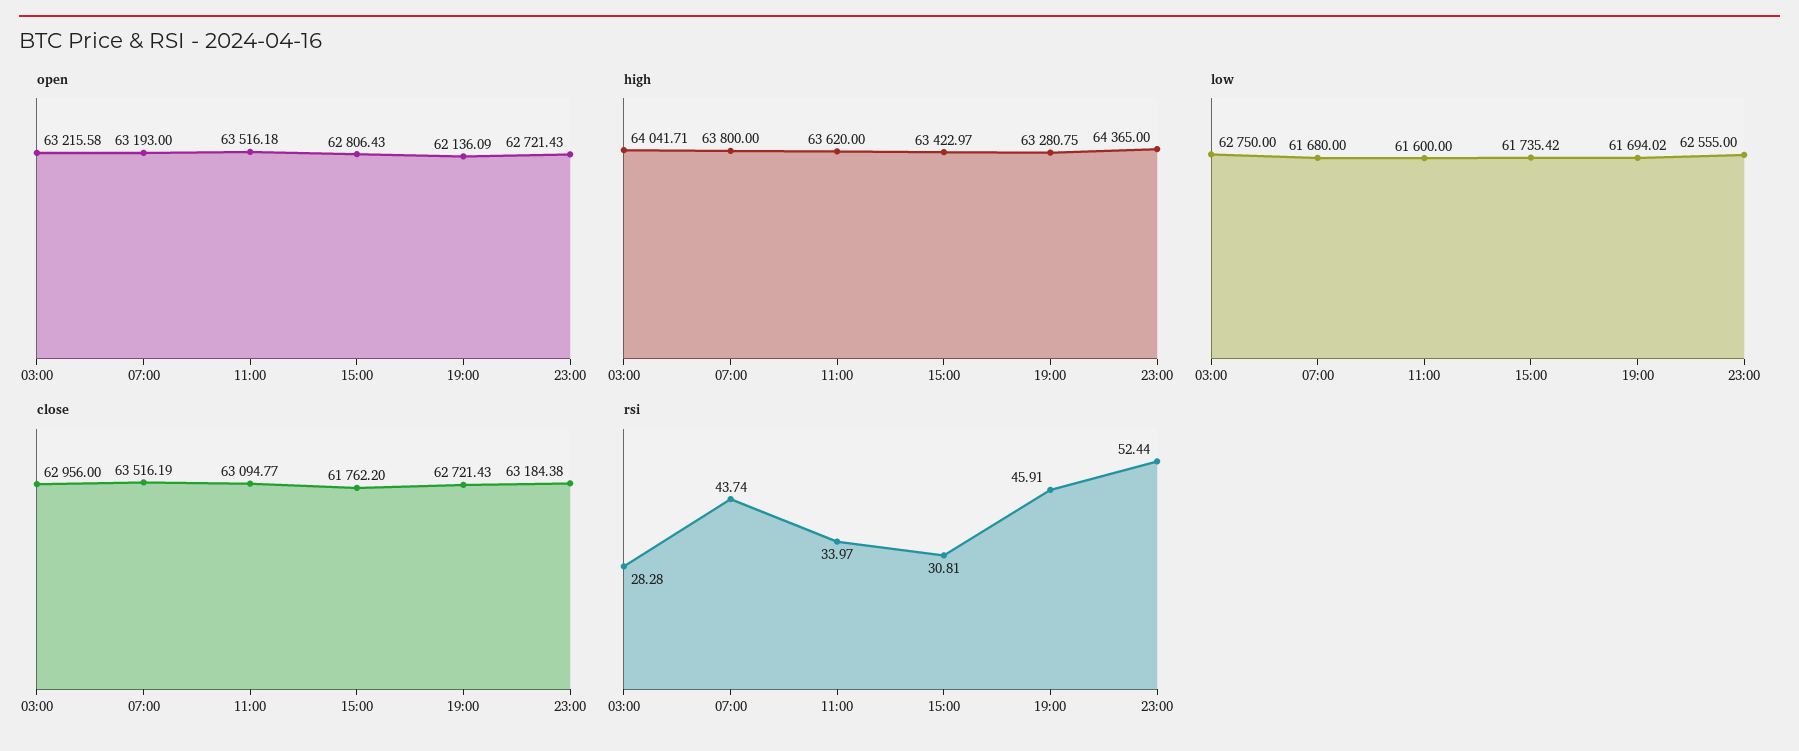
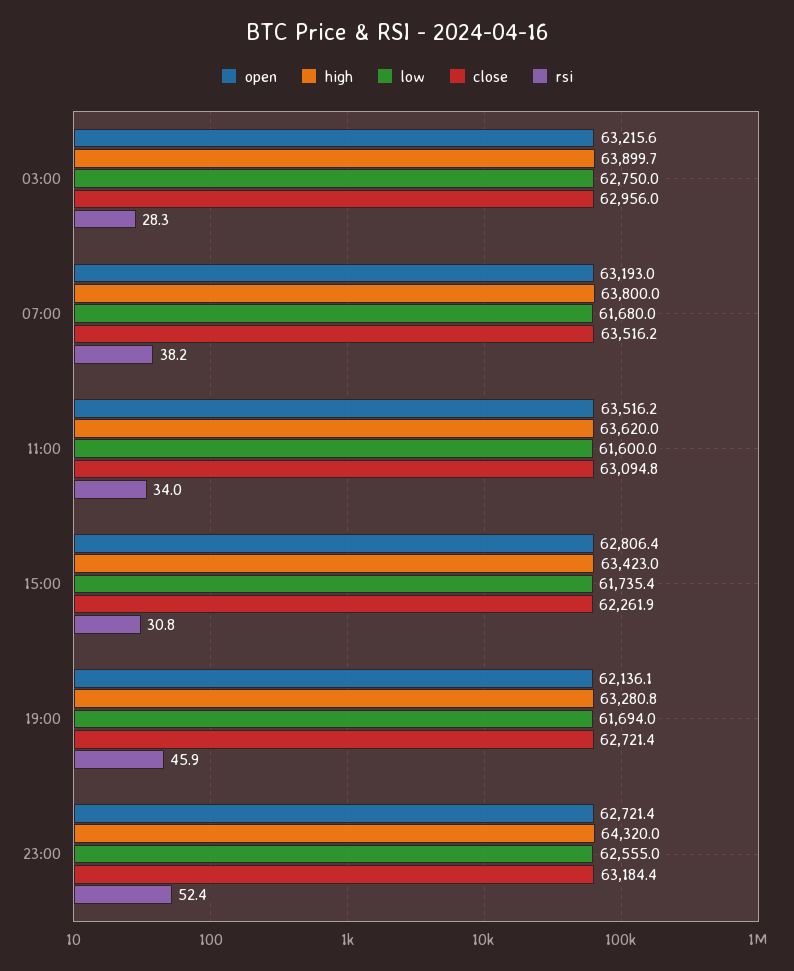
  {
    "open": {
      "03:00": 63215.58,
      "07:00": 63193,
      "11:00": 63516.18,
      "15:00": 62806.43,
      "19:00": 62136.09,
      "23:00": 62721.43
    },
    "high": {
-     "03:00": 64041.71,
+     "03:00": 63899.7,
      "07:00": 63800,
      "11:00": 63620,
      "15:00": 63422.97,
      "19:00": 63280.75,
-     "23:00": 64365
+     "23:00": 64320
    },
    "low": {
      "03:00": 62750,
      "07:00": 61680,
      "11:00": 61600,
      "15:00": 61735.42,
      "19:00": 61694.02,
      "23:00": 62555
    },
    "close": {
      "03:00": 62956,
      "07:00": 63516.19,
      "11:00": 63094.77,
-     "15:00": 61762.2,
+     "15:00": 62261.9,
      "19:00": 62721.43,
      "23:00": 63184.38
    },
    "rsi": {
      "03:00": 28.28,
-     "07:00": 43.74,
+     "07:00": 38.2,
      "11:00": 33.97,
      "15:00": 30.81,
      "19:00": 45.91,
      "23:00": 52.44
    }
  }

